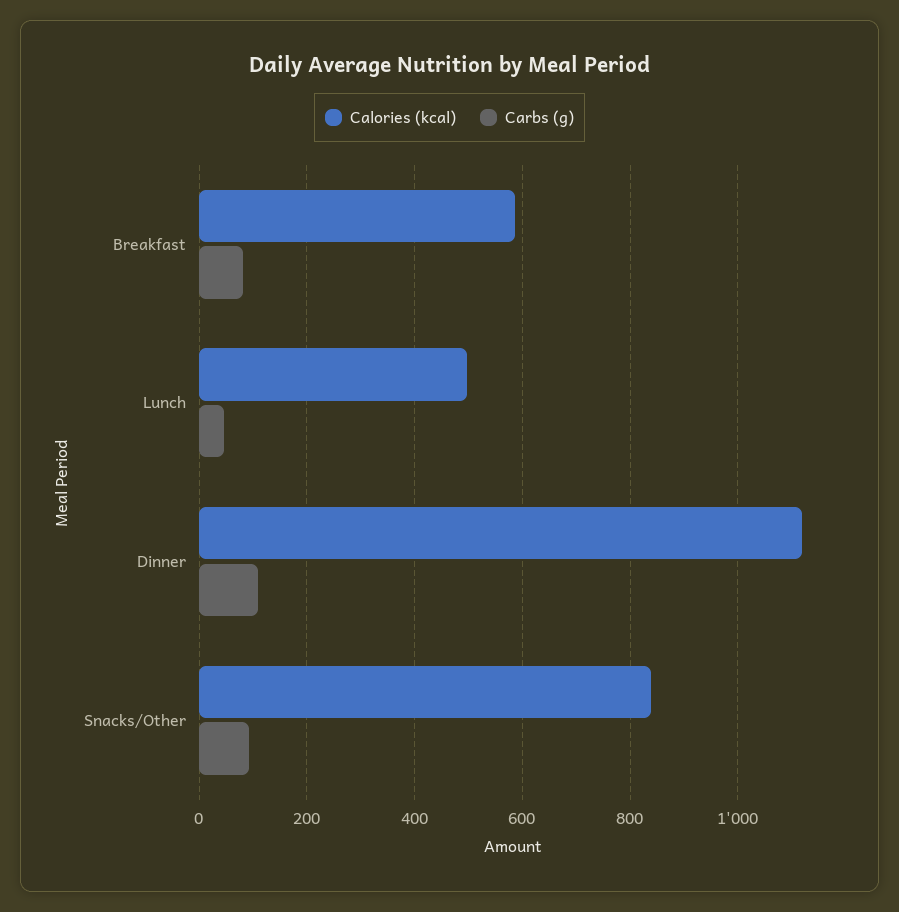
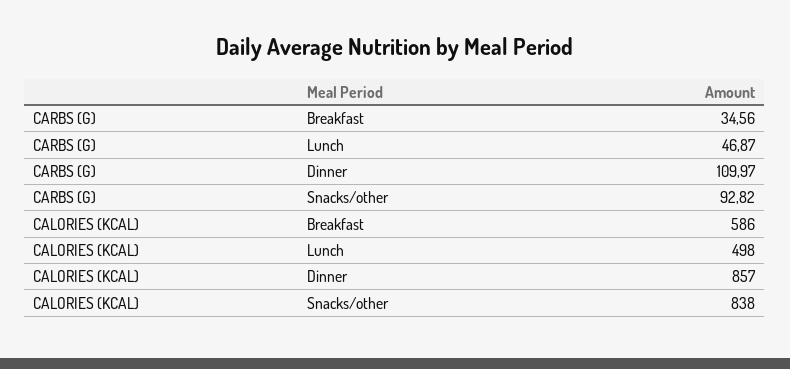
  {
    "Calories (kcal)": {
      "Breakfast": 586,
      "Lunch": 498,
-     "Dinner": 1120,
+     "Dinner": 857,
      "Snacks/Other": 838
    },
    "Carbs (g)": {
-     "Breakfast": 80,
+     "Breakfast": 34.56,
      "Lunch": 46.87,
      "Dinner": 109.97,
      "Snacks/Other": 92.82
    }
  }

